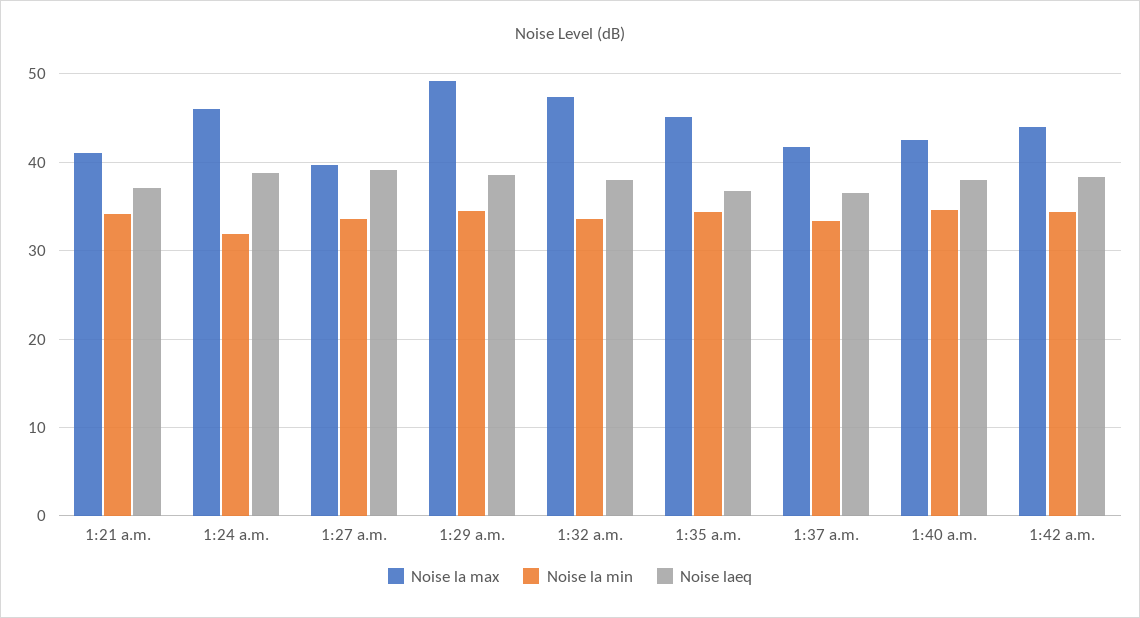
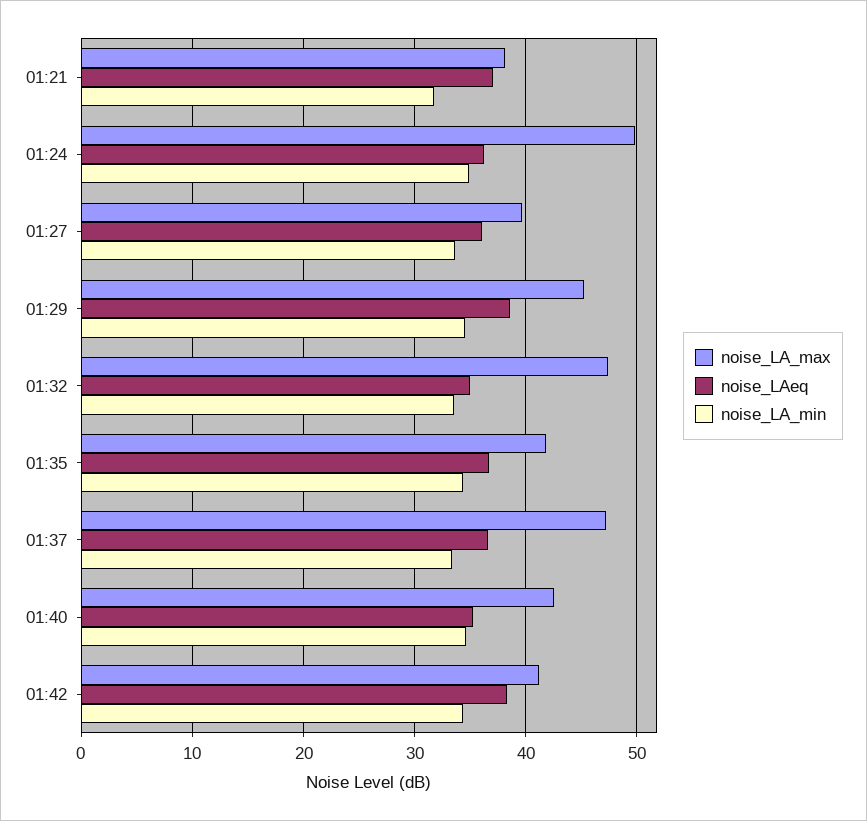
  {
    "Noise la max": {
-     "1:21 a.m.": 41,
+     "1:21 a.m.": 38,
-     "1:24 a.m.": 46,
+     "1:24 a.m.": 50,
      "1:27 a.m.": 40,
-     "1:29 a.m.": 49,
+     "1:29 a.m.": 45,
      "1:32 a.m.": 47,
-     "1:35 a.m.": 45,
+     "1:35 a.m.": 42,
-     "1:37 a.m.": 42,
+     "1:37 a.m.": 47,
      "1:40 a.m.": 43,
-     "1:42 a.m.": 44
+     "1:42 a.m.": 41
    },
    "Noise la min": {
-     "1:21 a.m.": 34,
+     "1:21 a.m.": 32,
-     "1:24 a.m.": 32,
+     "1:24 a.m.": 35,
      "1:27 a.m.": 34,
      "1:29 a.m.": 35,
      "1:32 a.m.": 34,
      "1:35 a.m.": 34,
      "1:37 a.m.": 33,
      "1:40 a.m.": 35,
      "1:42 a.m.": 34
    },
    "Noise laeq": {
      "1:21 a.m.": 37,
-     "1:24 a.m.": 39,
+     "1:24 a.m.": 36,
-     "1:27 a.m.": 39,
+     "1:27 a.m.": 36,
      "1:29 a.m.": 39,
-     "1:32 a.m.": 38,
+     "1:32 a.m.": 35,
      "1:35 a.m.": 37,
      "1:37 a.m.": 37,
-     "1:40 a.m.": 38,
+     "1:40 a.m.": 35,
      "1:42 a.m.": 38
    }
  }

